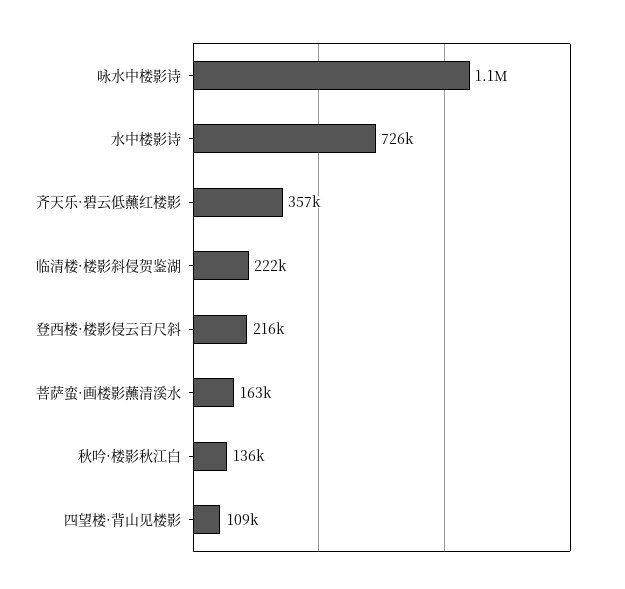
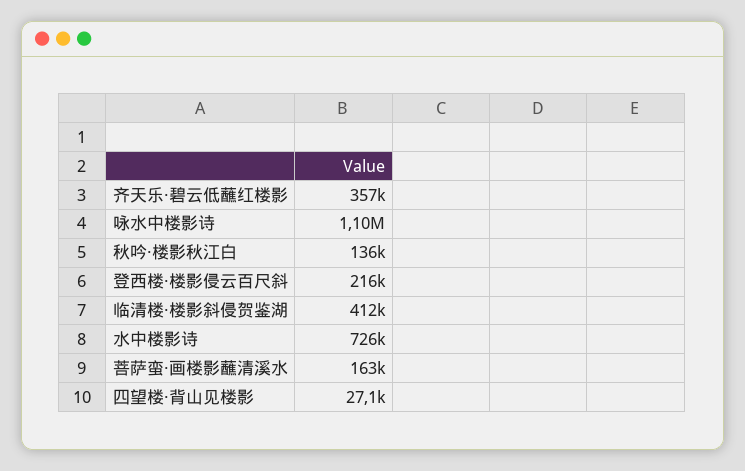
  {
    "咏水中楼影诗": 1100000,
    "水中楼影诗": 726000,
    "齐天乐·碧云低蘸红楼影": 357000,
-   "临清楼·楼影斜侵贺鉴湖": 222000,
+   "临清楼·楼影斜侵贺鉴湖": 412000,
    "登西楼·楼影侵云百尺斜": 216000,
    "菩萨蛮·画楼影蘸清溪水": 163000,
    "秋吟·楼影秋江白": 136000,
-   "四望楼·背山见楼影": 109000
+   "四望楼·背山见楼影": 27100
  }

